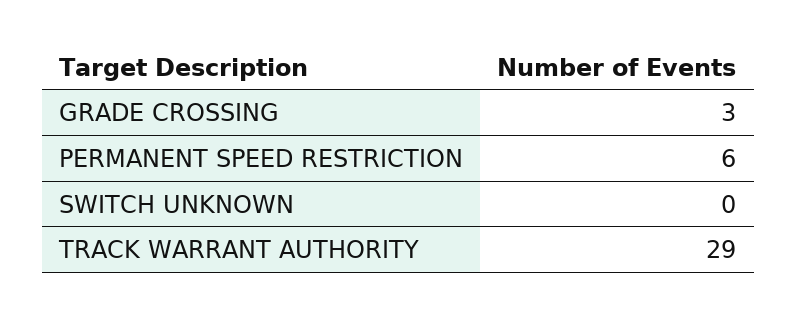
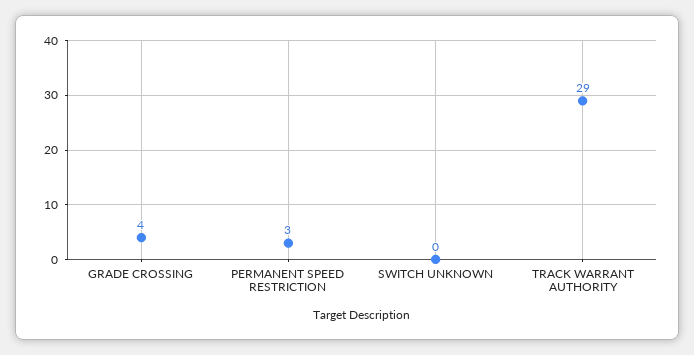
  {
-   "GRADE CROSSING": 3,
+   "GRADE CROSSING": 4,
-   "PERMANENT SPEED RESTRICTION": 6,
+   "PERMANENT SPEED RESTRICTION": 3,
    "SWITCH UNKNOWN": 0,
    "TRACK WARRANT AUTHORITY": 29
  }

